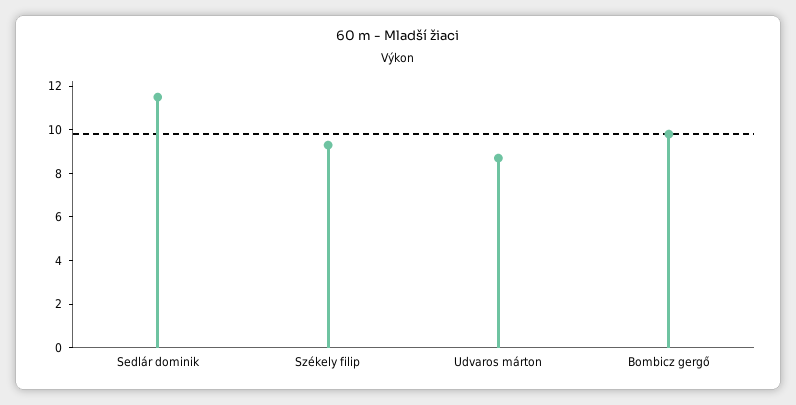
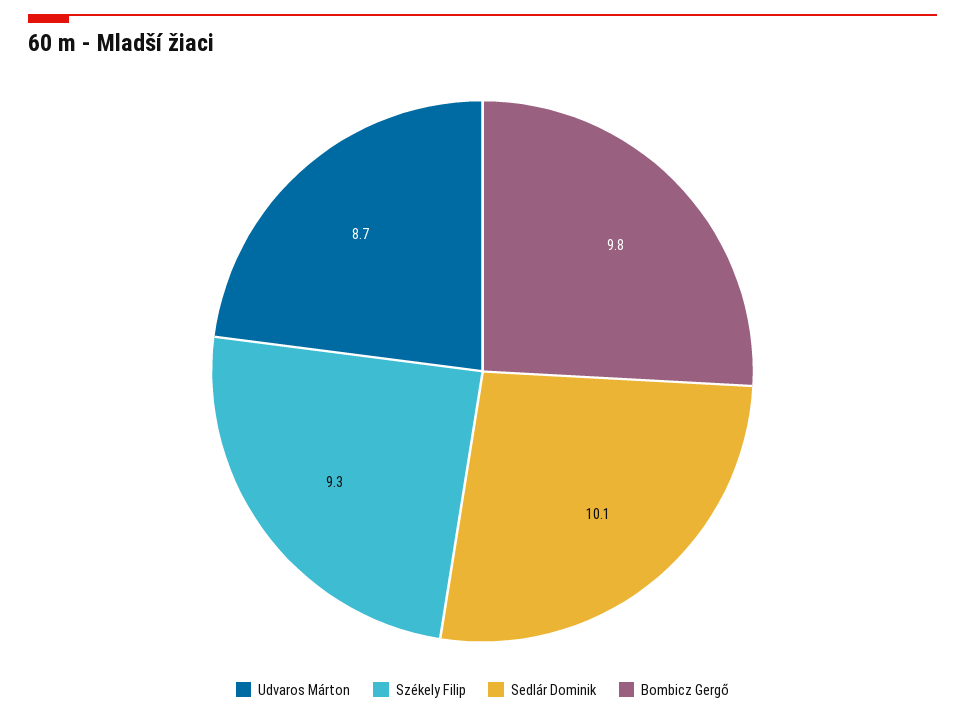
  {
-   "Sedlár dominik": 11.5,
+   "Sedlár dominik": 10.1,
    "Székely filip": 9.3,
    "Udvaros márton": 8.7,
    "Bombicz gergő": 9.8
  }

